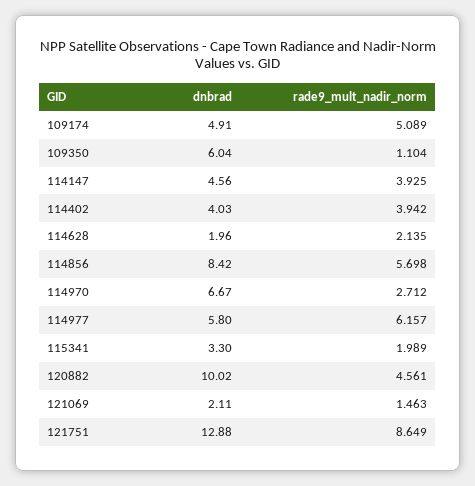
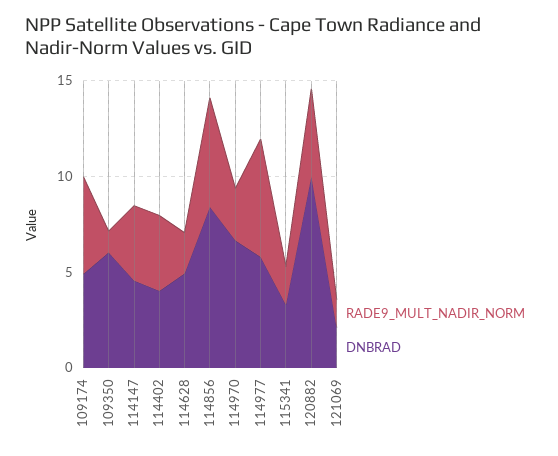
  {
    "dnbrad": {
      "109174": 4.91,
      "109350": 6.04,
      "114147": 4.56,
      "114402": 4.03,
-     "114628": 1.96,
+     "114628": 5,
      "114856": 8.42,
      "114970": 6.67,
      "114977": 5.8,
      "115341": 3.3,
      "120882": 10.02,
-     "121069": 2.11,
+     "121069": 2.11
-     "121751": 12.88
    },
    "rade9_mult_nadir_norm": {
      "109174": 5.089,
      "109350": 1.104,
      "114147": 3.925,
      "114402": 3.942,
      "114628": 2.135,
      "114856": 5.698,
      "114970": 2.712,
      "114977": 6.157,
      "115341": 1.989,
      "120882": 4.561,
-     "121069": 1.463,
+     "121069": 1.463
-     "121751": 8.649
    }
  }

